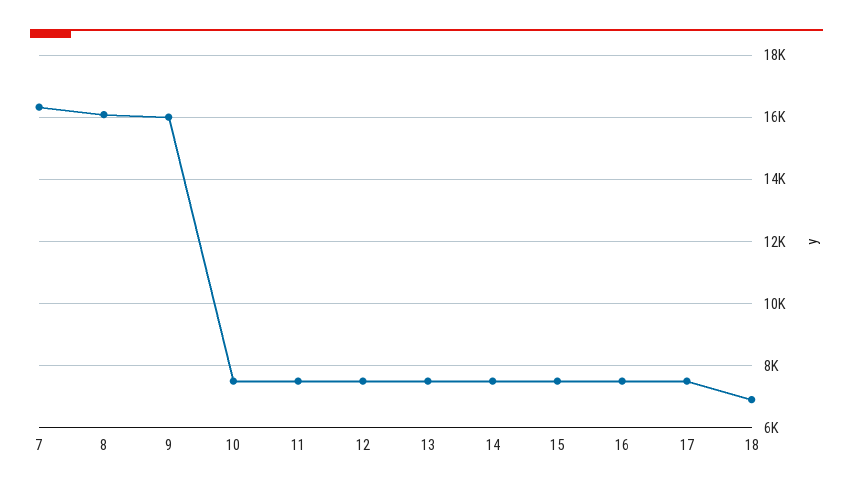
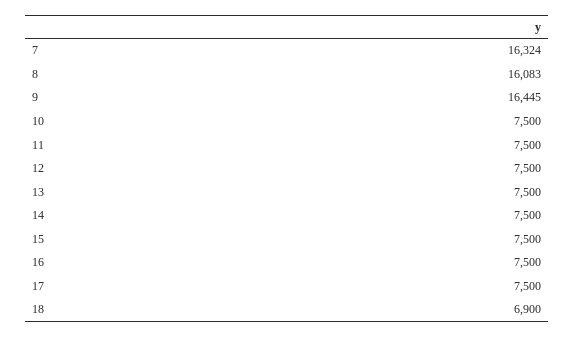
  {
    "7": 16324,
    "8": 16083,
-   "9": 16000,
+   "9": 16445,
    "10": 7500,
    "11": 7500,
    "12": 7500,
    "13": 7500,
    "14": 7500,
    "15": 7500,
    "16": 7500,
    "17": 7500,
    "18": 6900
  }

